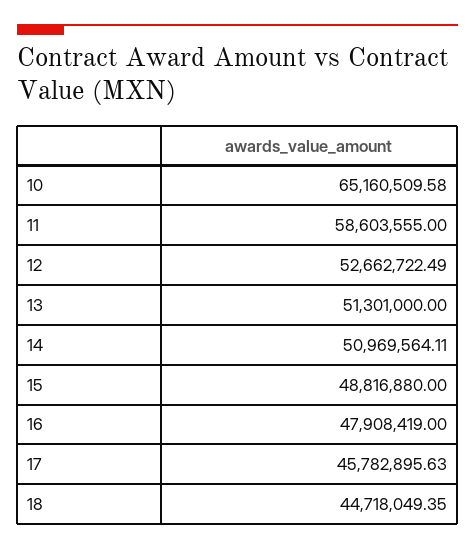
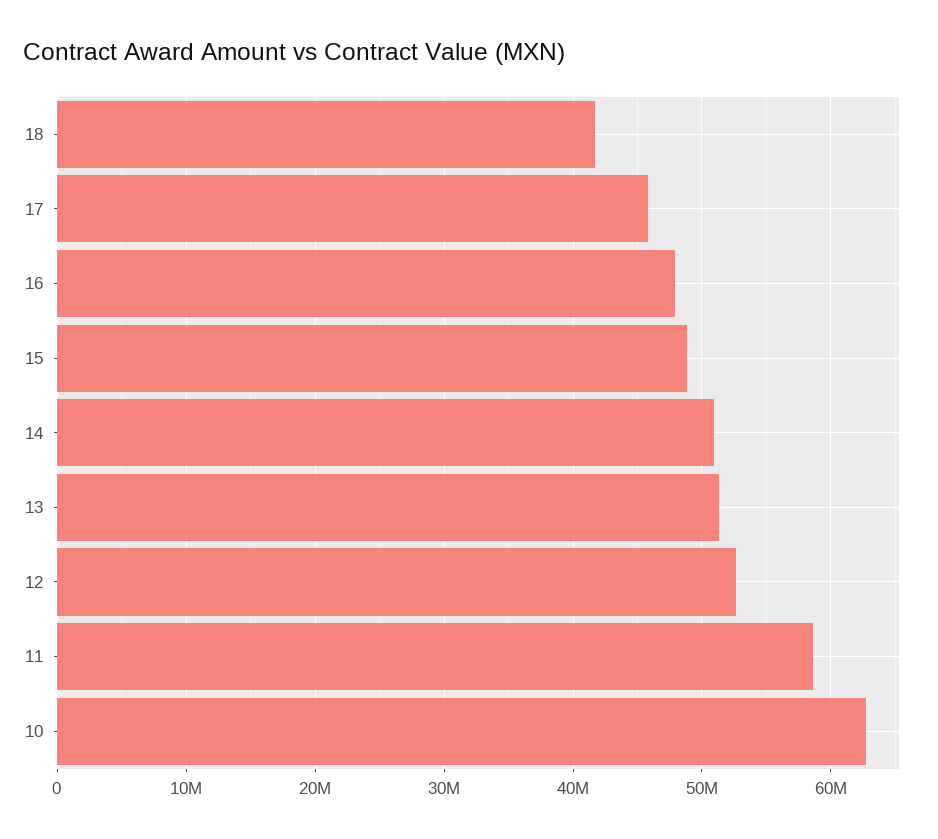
  {
-   "10": 65160509.58,
+   "10": 63000000,
    "11": 58603555,
    "12": 52662722.49,
    "13": 51301000,
    "14": 50969564.11,
    "15": 48816880,
    "16": 47908419,
    "17": 45782895.63,
-   "18": 44718049.35
+   "18": 42000000
  }

